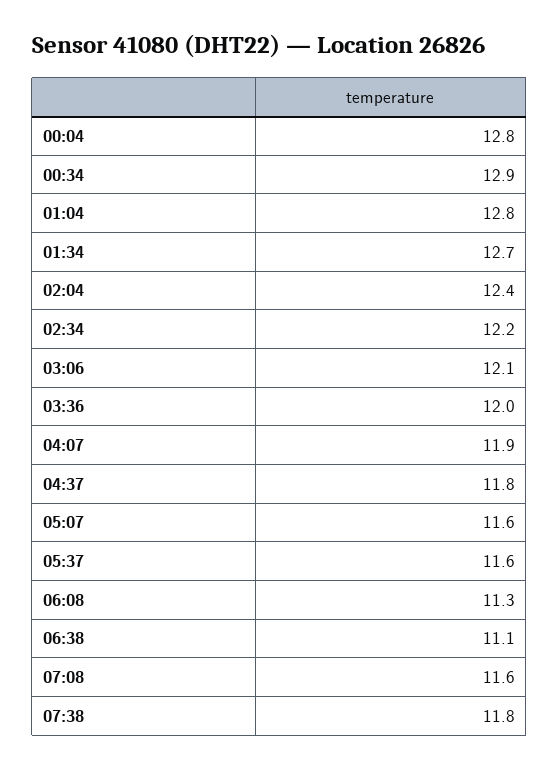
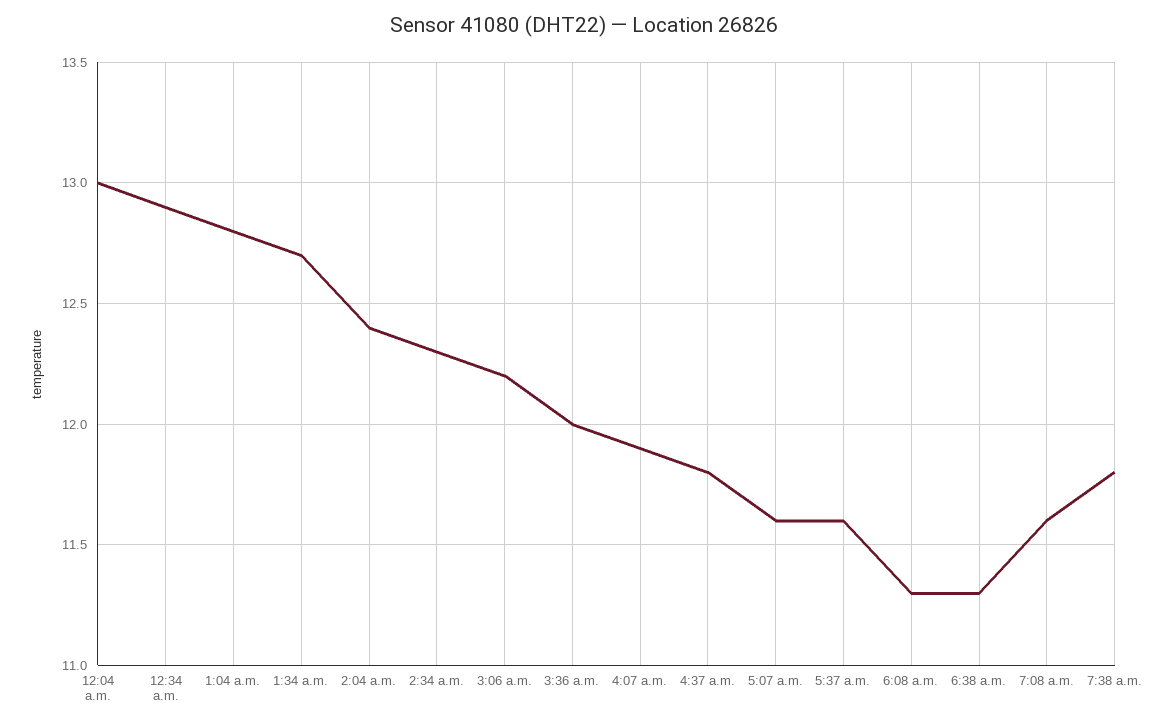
  {
-   "00:04": 12.8,
+   "00:04": 13,
    "00:34": 12.9,
    "01:04": 12.8,
    "01:34": 12.7,
    "02:04": 12.4,
-   "02:34": 12.2,
+   "02:34": 12.3,
-   "03:06": 12.1,
+   "03:06": 12.2,
    "03:36": 12,
    "04:07": 11.9,
    "04:37": 11.8,
    "05:07": 11.6,
    "05:37": 11.6,
    "06:08": 11.3,
-   "06:38": 11.1,
+   "06:38": 11.3,
    "07:08": 11.6,
    "07:38": 11.8
  }

